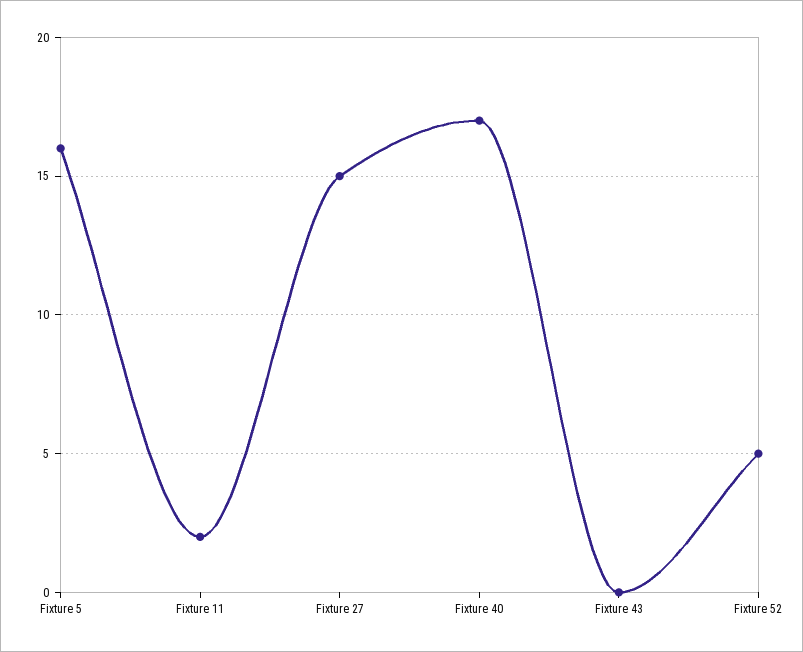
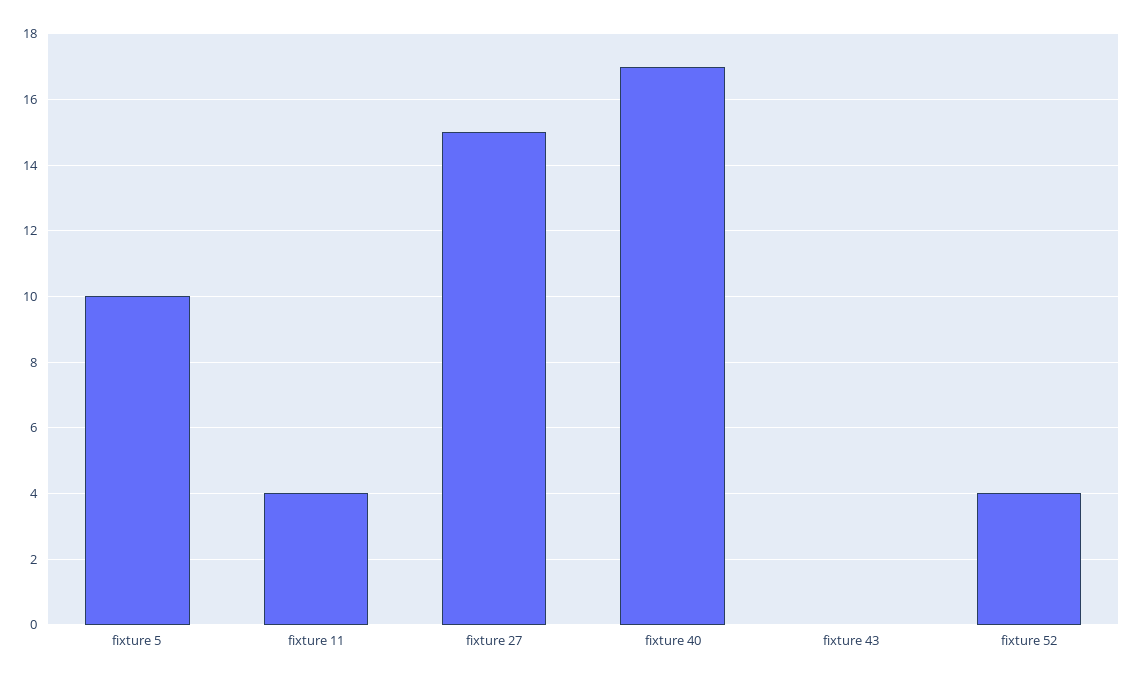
  {
-   "Fixture 5": 16,
+   "Fixture 5": 10,
-   "Fixture 11": 2,
+   "Fixture 11": 4,
    "Fixture 27": 15,
    "Fixture 40": 17,
    "Fixture 43": 0,
-   "Fixture 52": 5
+   "Fixture 52": 4
  }

